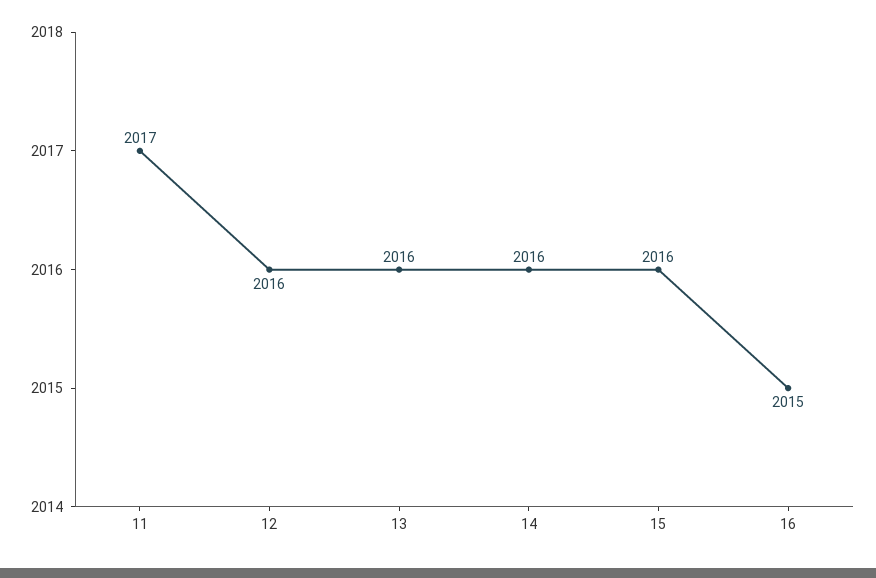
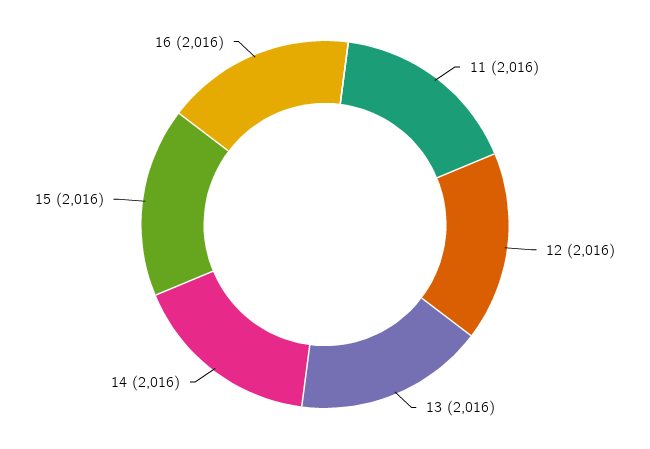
  {
-   "11": 2017,
+   "11": 2016,
    "12": 2016,
    "13": 2016,
    "14": 2016,
    "15": 2016,
-   "16": 2015
+   "16": 2016
  }

